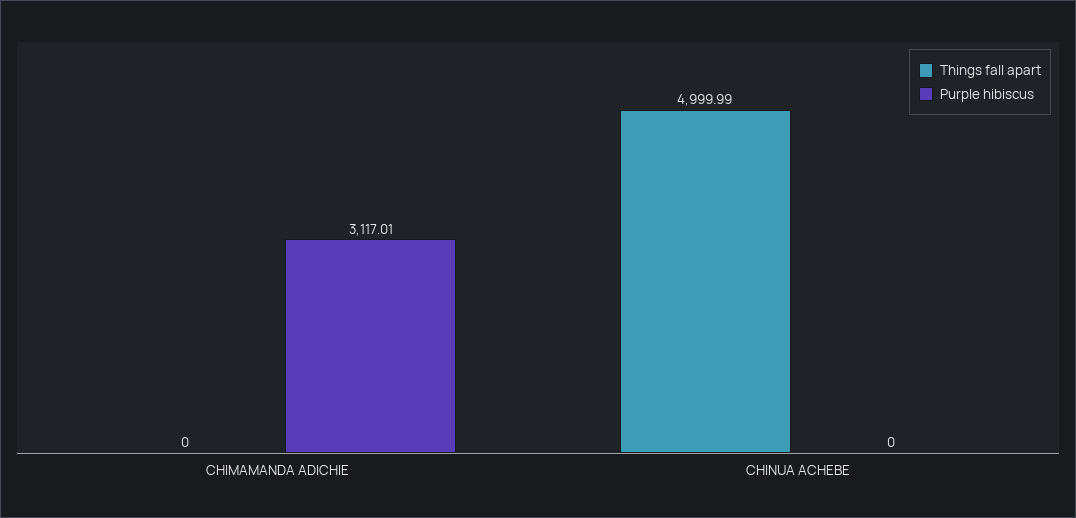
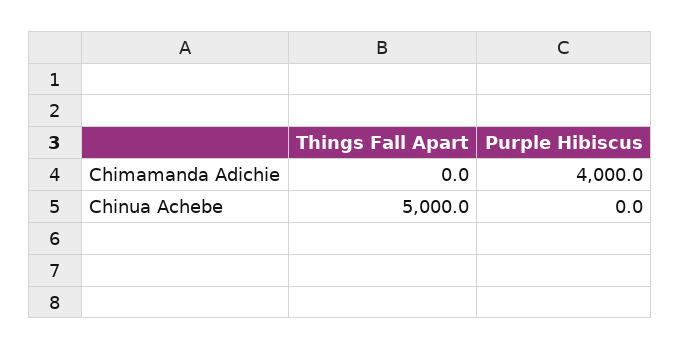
  {
    "Things fall apart": {
      "CHIMAMANDA ADICHIE": 0,
      "CHINUA ACHEBE": 4999.99
    },
    "Purple hibiscus": {
-     "CHIMAMANDA ADICHIE": 3117.01,
+     "CHIMAMANDA ADICHIE": 4000,
      "CHINUA ACHEBE": 0
    }
  }

